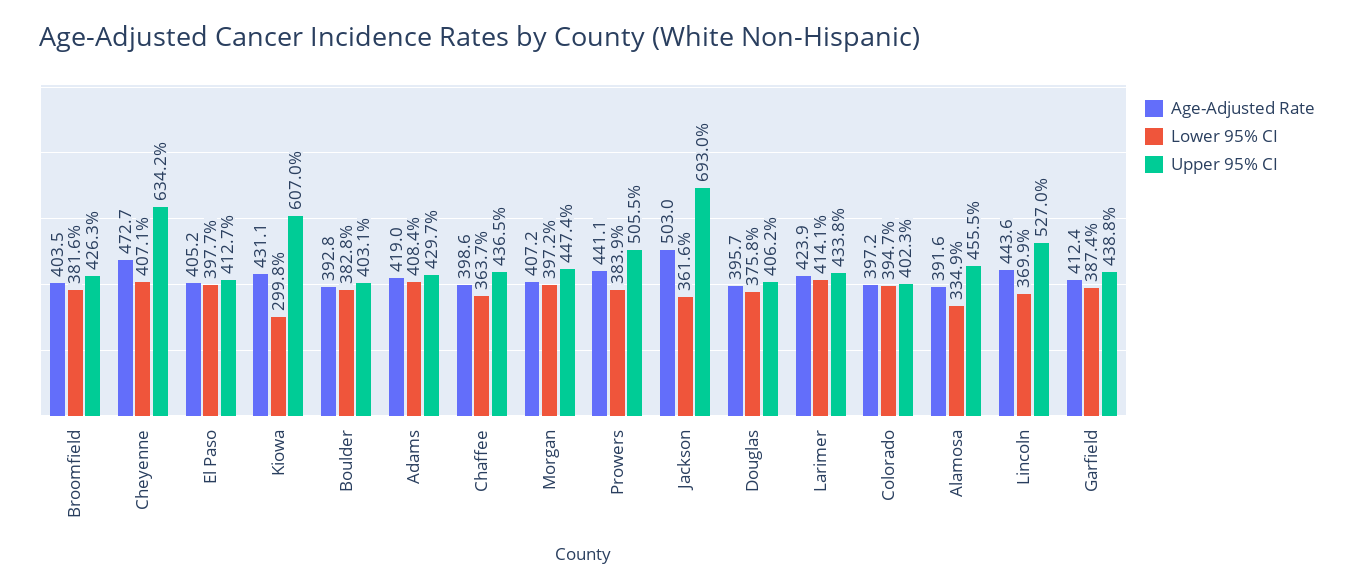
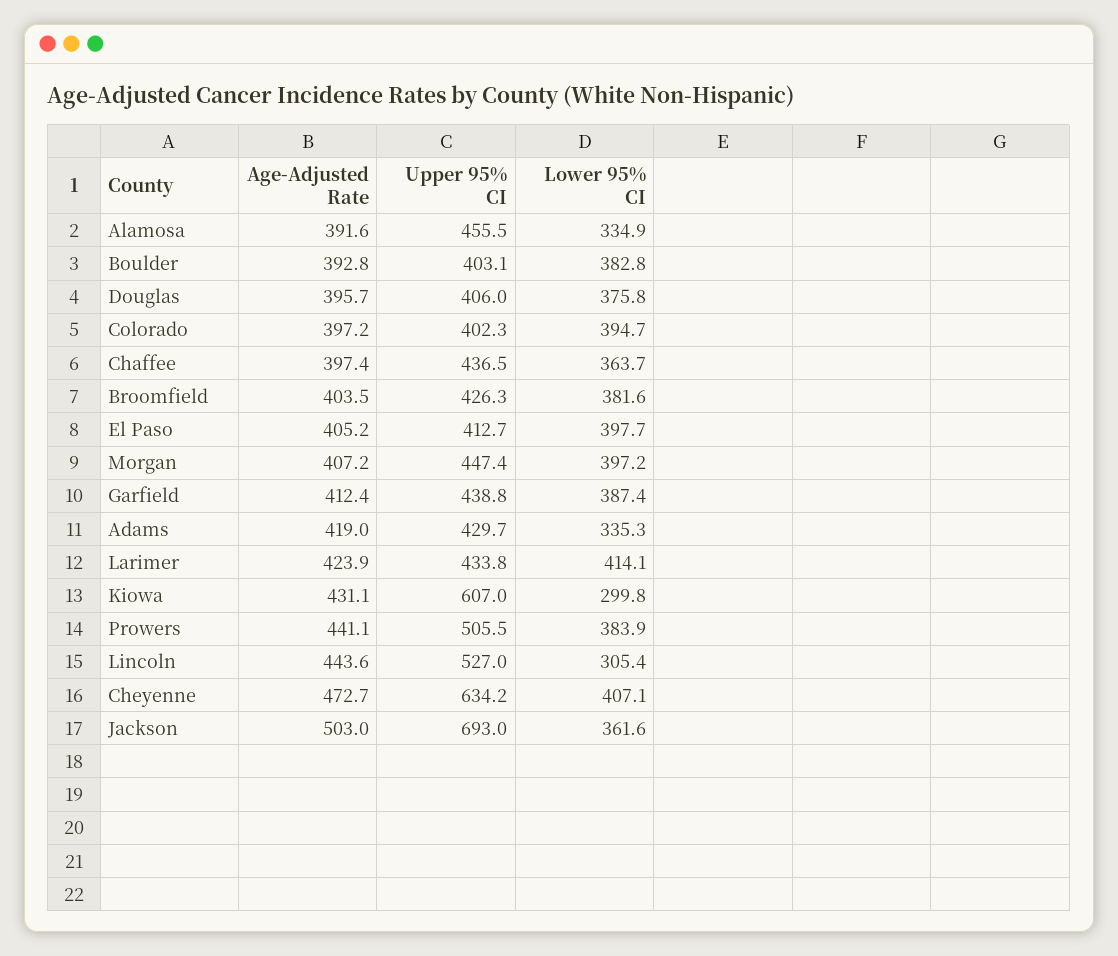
  {
    "Age-Adjusted Rate": {
      "Broomfield": 403.5,
      "Cheyenne": 472.7,
      "El Paso": 405.2,
      "Kiowa": 431.1,
      "Boulder": 392.8,
      "Adams": 419,
-     "Chaffee": 398.6,
+     "Chaffee": 397.4,
      "Morgan": 407.2,
      "Prowers": 441.1,
      "Jackson": 503,
      "Douglas": 395.7,
      "Larimer": 423.9,
      "Colorado": 397.2,
      "Alamosa": 391.6,
      "Lincoln": 443.6,
      "Garfield": 412.4
    },
    "Lower 95% CI": {
      "Broomfield": 381.6,
      "Cheyenne": 407.1,
      "El Paso": 397.7,
      "Kiowa": 299.8,
      "Boulder": 382.8,
-     "Adams": 408.4,
+     "Adams": 335.3,
      "Chaffee": 363.7,
      "Morgan": 397.2,
      "Prowers": 383.9,
      "Jackson": 361.6,
      "Douglas": 375.8,
      "Larimer": 414.1,
      "Colorado": 394.7,
      "Alamosa": 334.9,
-     "Lincoln": 369.9,
+     "Lincoln": 305.4,
      "Garfield": 387.4
    },
    "Upper 95% CI": {
      "Broomfield": 426.3,
      "Cheyenne": 634.2,
      "El Paso": 412.7,
      "Kiowa": 607,
      "Boulder": 403.1,
      "Adams": 429.7,
      "Chaffee": 436.5,
      "Morgan": 447.4,
      "Prowers": 505.5,
      "Jackson": 693,
-     "Douglas": 406.2,
+     "Douglas": 406,
      "Larimer": 433.8,
      "Colorado": 402.3,
      "Alamosa": 455.5,
      "Lincoln": 527,
      "Garfield": 438.8
    }
  }

